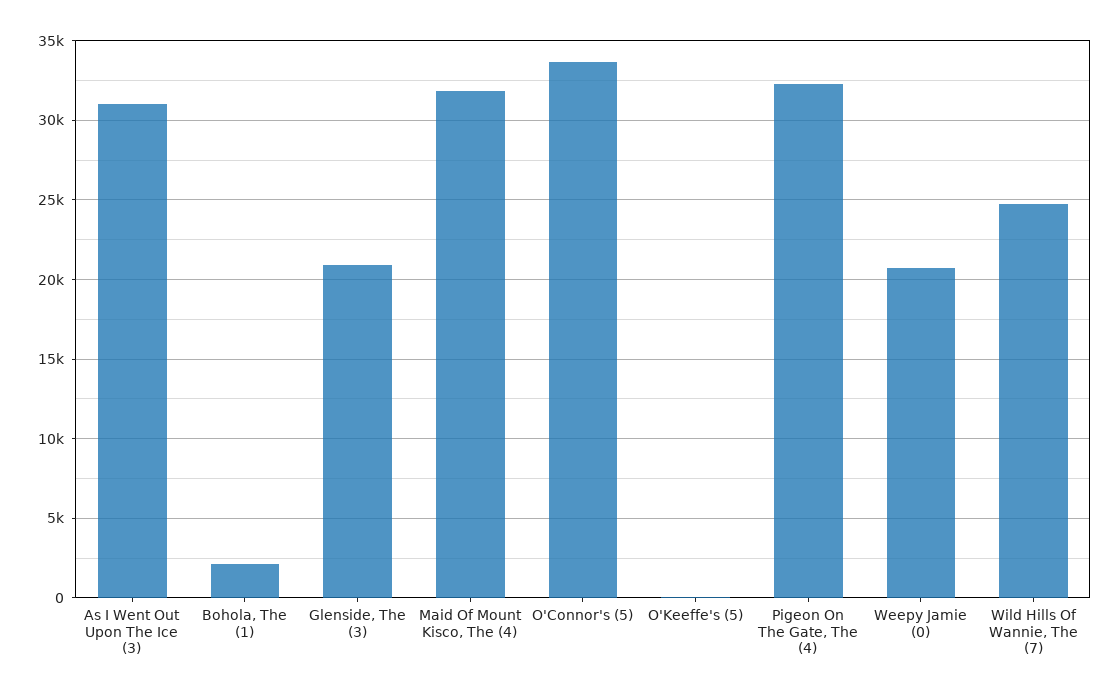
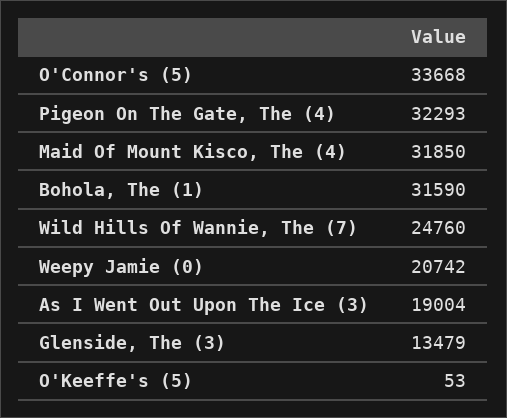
  {
-   "As I Went Out Upon The Ice (3)": 31000,
+   "As I Went Out Upon The Ice (3)": 19004,
-   "Bohola, The (1)": 2000,
+   "Bohola, The (1)": 31590,
-   "Glenside, The (3)": 21000,
+   "Glenside, The (3)": 13479,
    "Maid Of Mount Kisco, The (4)": 31850,
    "O'Connor's (5)": 33668,
    "O'Keeffe's (5)": 53,
    "Pigeon On The Gate, The (4)": 32293,
    "Weepy Jamie (0)": 20742,
    "Wild Hills Of Wannie, The (7)": 24760
  }

